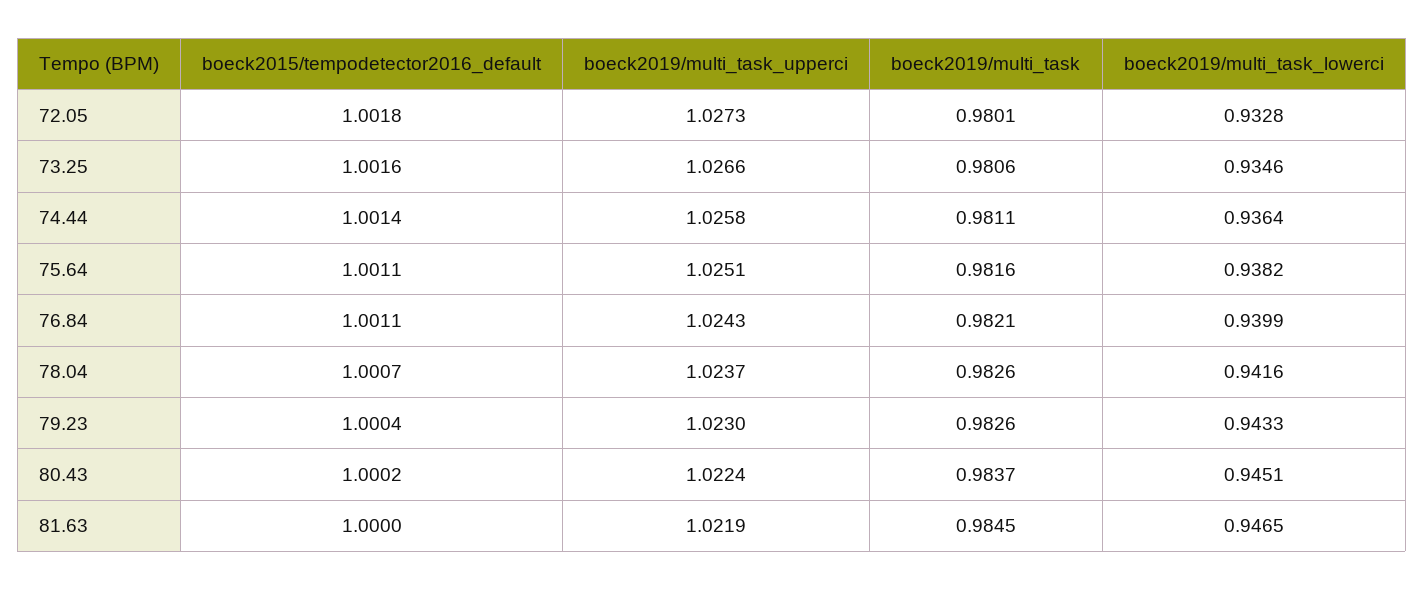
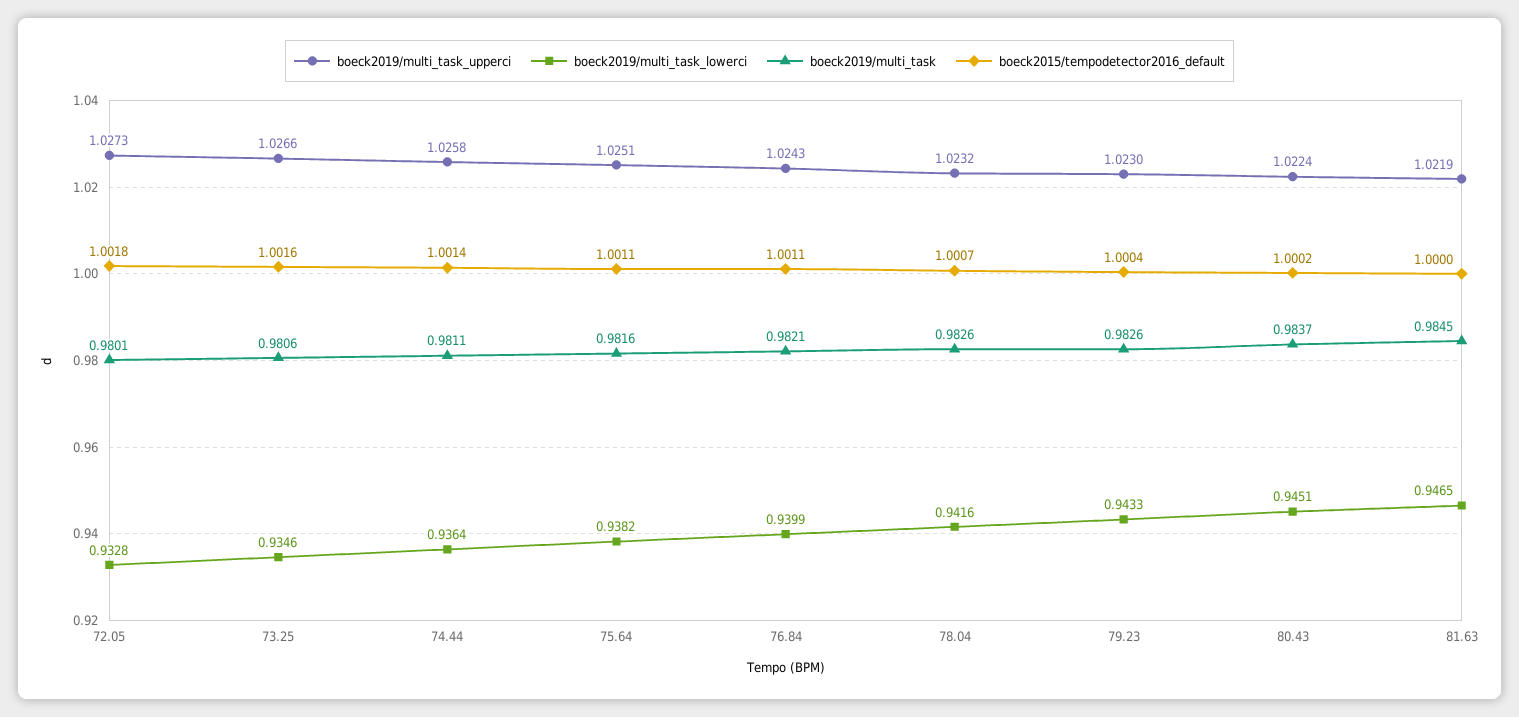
  {
    "boeck2015/tempodetector2016_default": {
      "72.05": 1.0018,
      "73.25": 1.0016,
      "74.44": 1.0014,
      "75.64": 1.0011,
      "76.84": 1.0011,
      "78.04": 1.0007,
      "79.23": 1.0004,
      "80.43": 1.0002,
      "81.63": 1
    },
    "boeck2019/multi_task_upperci": {
      "72.05": 1.0273,
      "73.25": 1.0266,
      "74.44": 1.0258,
      "75.64": 1.0251,
      "76.84": 1.0243,
-     "78.04": 1.0237,
+     "78.04": 1.0232,
      "79.23": 1.023,
      "80.43": 1.0224,
      "81.63": 1.0219
    },
    "boeck2019/multi_task": {
      "72.05": 0.9801,
      "73.25": 0.9806,
      "74.44": 0.9811,
      "75.64": 0.9816,
      "76.84": 0.9821,
      "78.04": 0.9826,
      "79.23": 0.9826,
      "80.43": 0.9837,
      "81.63": 0.9845
    },
    "boeck2019/multi_task_lowerci": {
      "72.05": 0.9328,
      "73.25": 0.9346,
      "74.44": 0.9364,
      "75.64": 0.9382,
      "76.84": 0.9399,
      "78.04": 0.9416,
      "79.23": 0.9433,
      "80.43": 0.9451,
      "81.63": 0.9465
    }
  }

